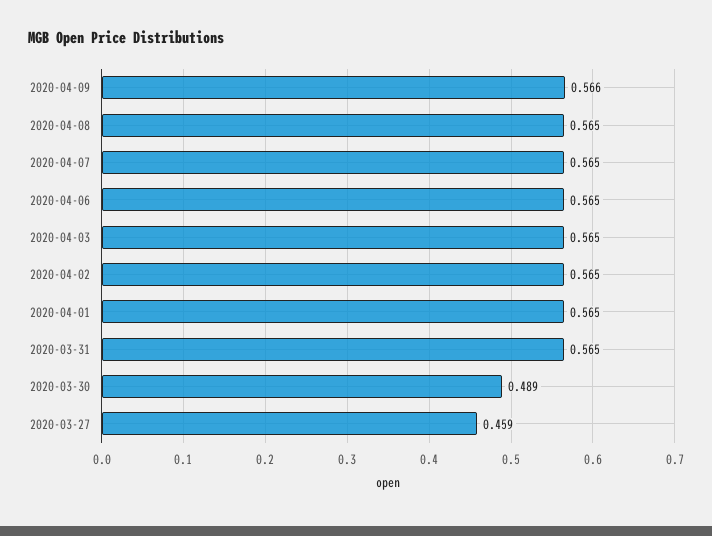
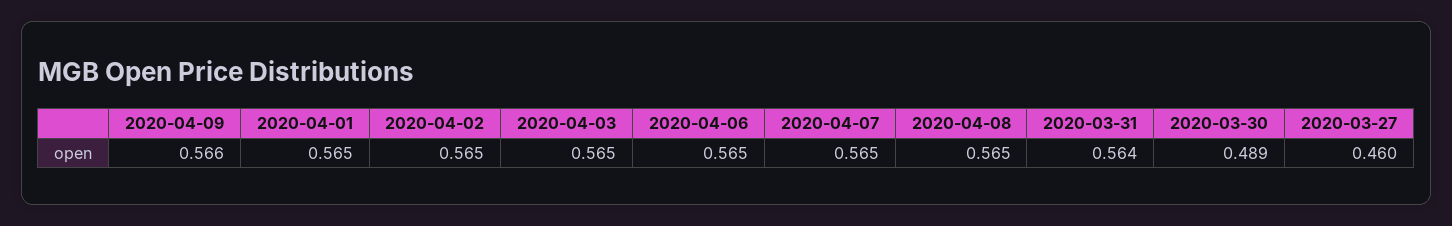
  {
    "2020-04-09": 0.566,
    "2020-04-08": 0.565,
    "2020-04-07": 0.565,
    "2020-04-06": 0.565,
    "2020-04-03": 0.565,
    "2020-04-02": 0.565,
    "2020-04-01": 0.565,
-   "2020-03-31": 0.565,
+   "2020-03-31": 0.564,
    "2020-03-30": 0.489,
-   "2020-03-27": 0.459
+   "2020-03-27": 0.46
  }

